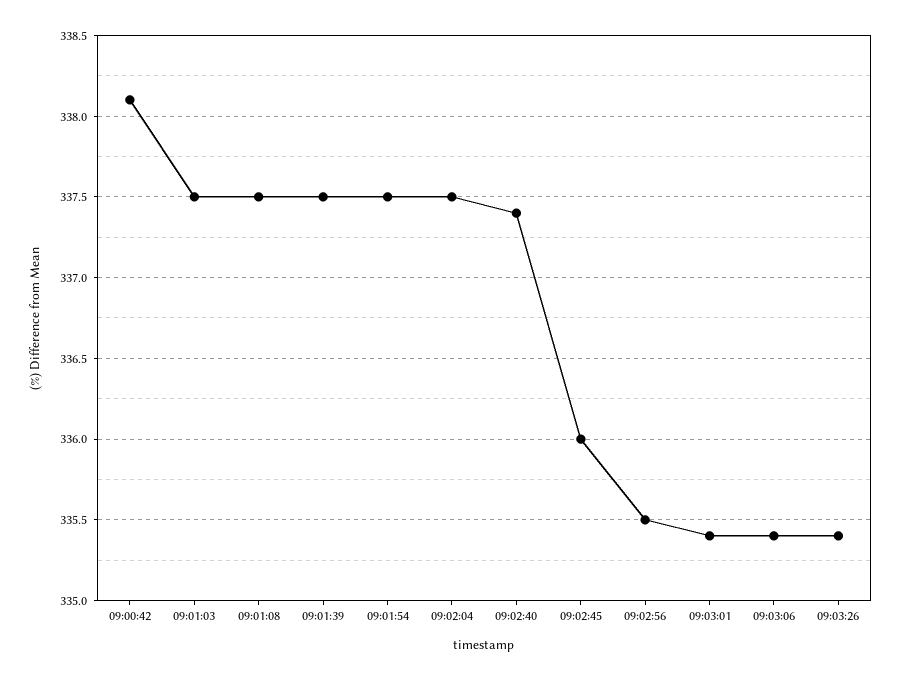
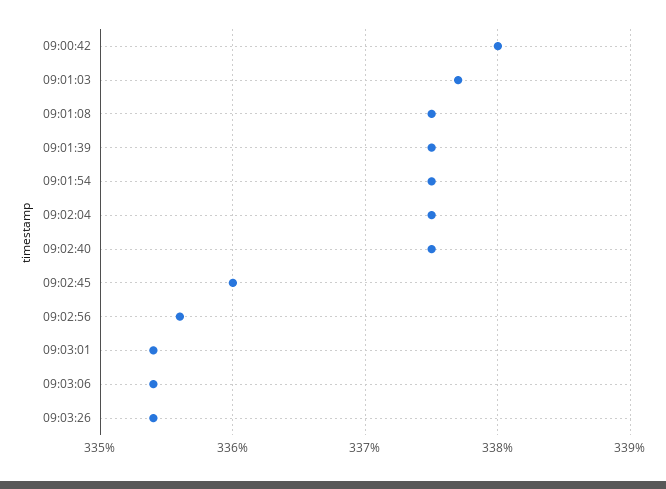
  {
-   "09:00:42": 338.1,
+   "09:00:42": 338,
-   "09:01:03": 337.5,
+   "09:01:03": 337.7,
    "09:01:08": 337.5,
    "09:01:39": 337.5,
    "09:01:54": 337.5,
    "09:02:04": 337.5,
-   "09:02:40": 337.4,
+   "09:02:40": 337.5,
    "09:02:45": 336,
-   "09:02:56": 335.5,
+   "09:02:56": 335.6,
    "09:03:01": 335.4,
    "09:03:06": 335.4,
    "09:03:26": 335.4
  }

